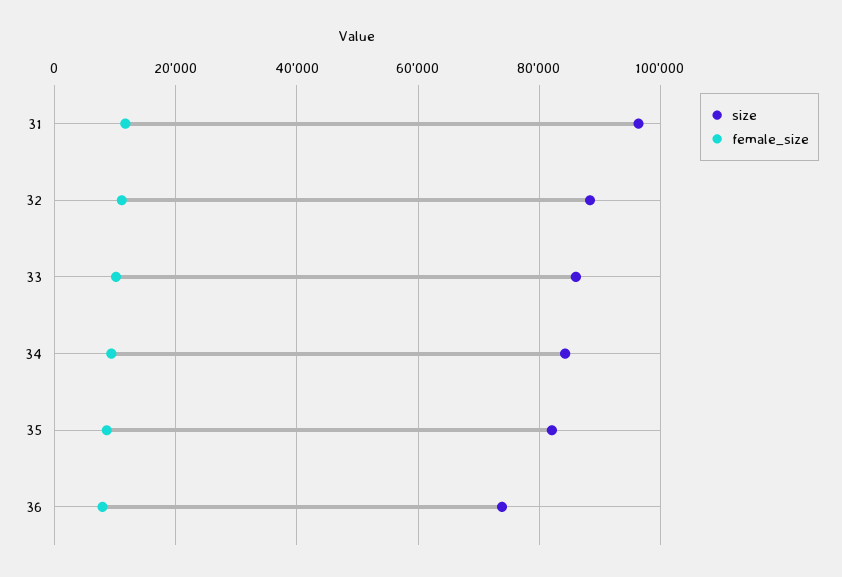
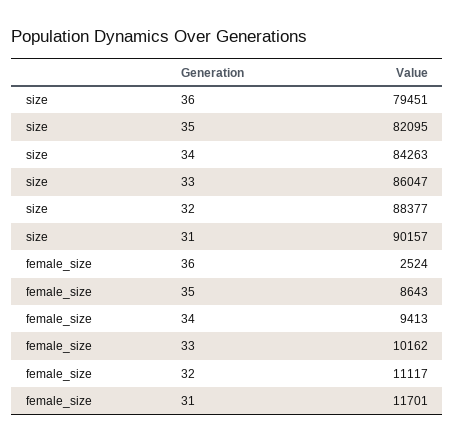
  {
    "size": {
-     "31": 96000,
+     "31": 90157,
      "32": 88377,
      "33": 86047,
      "34": 84263,
      "35": 82095,
-     "36": 74000
+     "36": 79451
    },
    "female_size": {
      "31": 11701,
      "32": 11117,
      "33": 10162,
      "34": 9413,
      "35": 8643,
-     "36": 8000
+     "36": 2524
    }
  }

